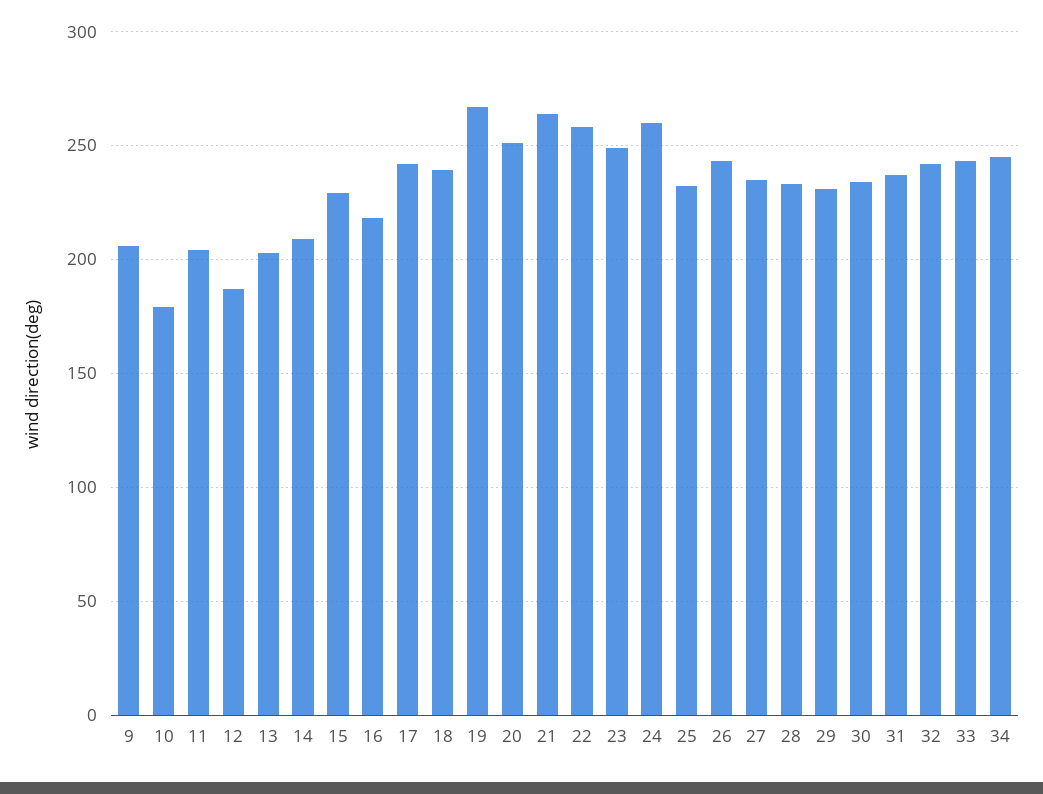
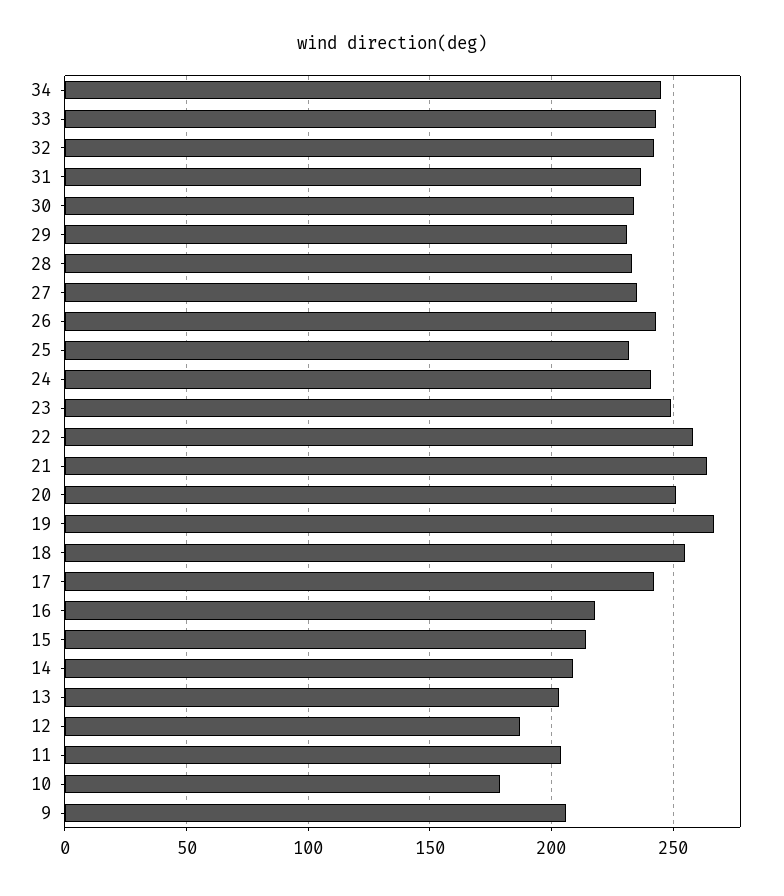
  {
    "9": 205,
    "10": 180,
    "11": 205,
    "12": 185,
    "13": 205,
    "14": 210,
-   "15": 230,
+   "15": 215,
    "16": 220,
    "17": 240,
-   "18": 240,
+   "18": 255,
    "19": 265,
    "20": 250,
    "21": 265,
    "22": 260,
    "23": 250,
-   "24": 260,
+   "24": 240,
    "25": 230,
    "26": 245,
    "27": 235,
    "28": 235,
    "29": 230,
    "30": 235,
    "31": 235,
    "32": 240,
    "33": 245,
    "34": 245
  }

